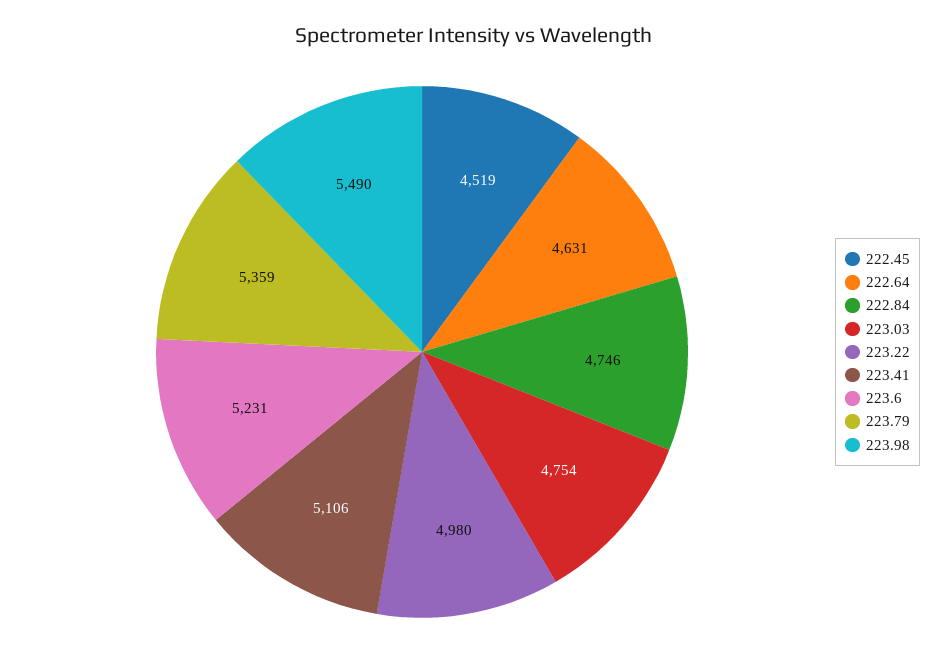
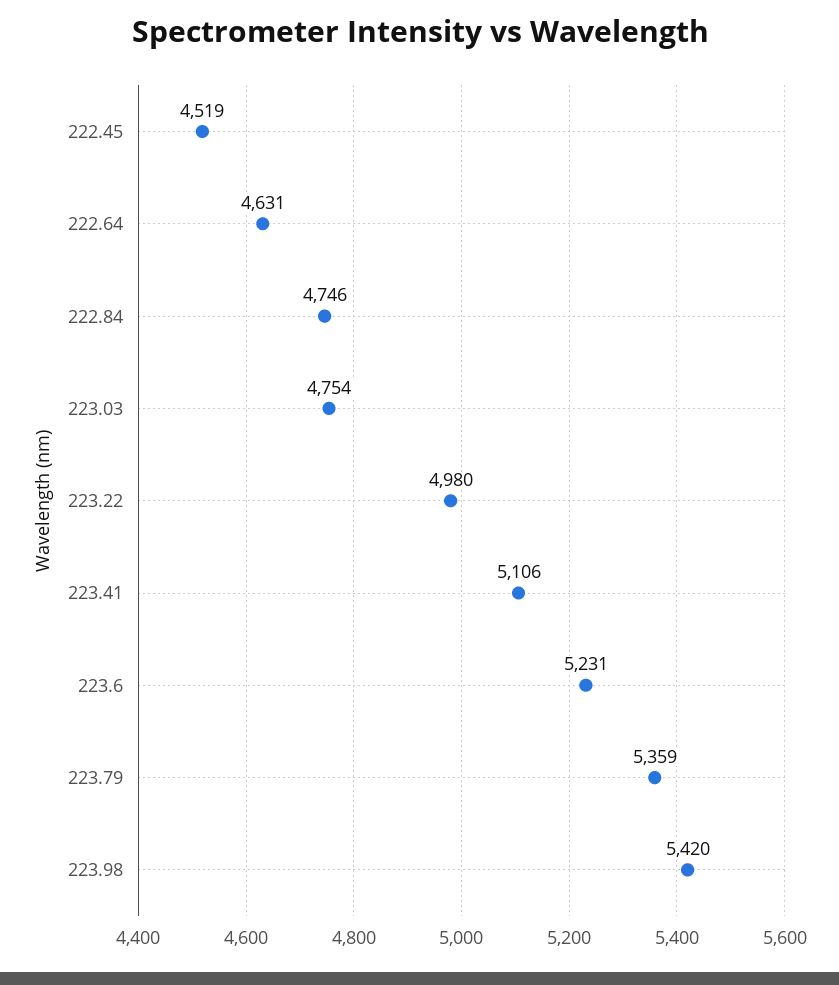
  {
    "222.45": 4519,
    "222.64": 4631,
    "222.84": 4746,
    "223.03": 4754,
    "223.22": 4980,
    "223.41": 5106,
    "223.6": 5231,
    "223.79": 5359,
-   "223.98": 5490
+   "223.98": 5420
  }

